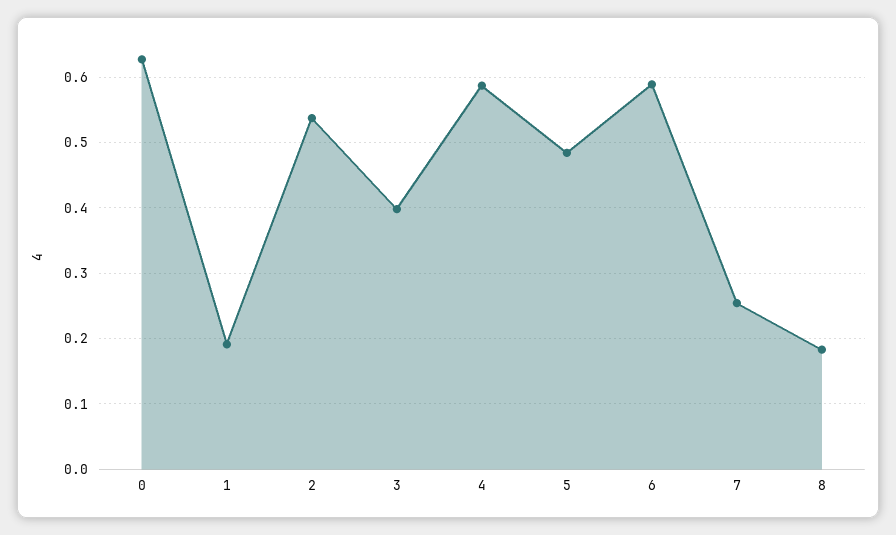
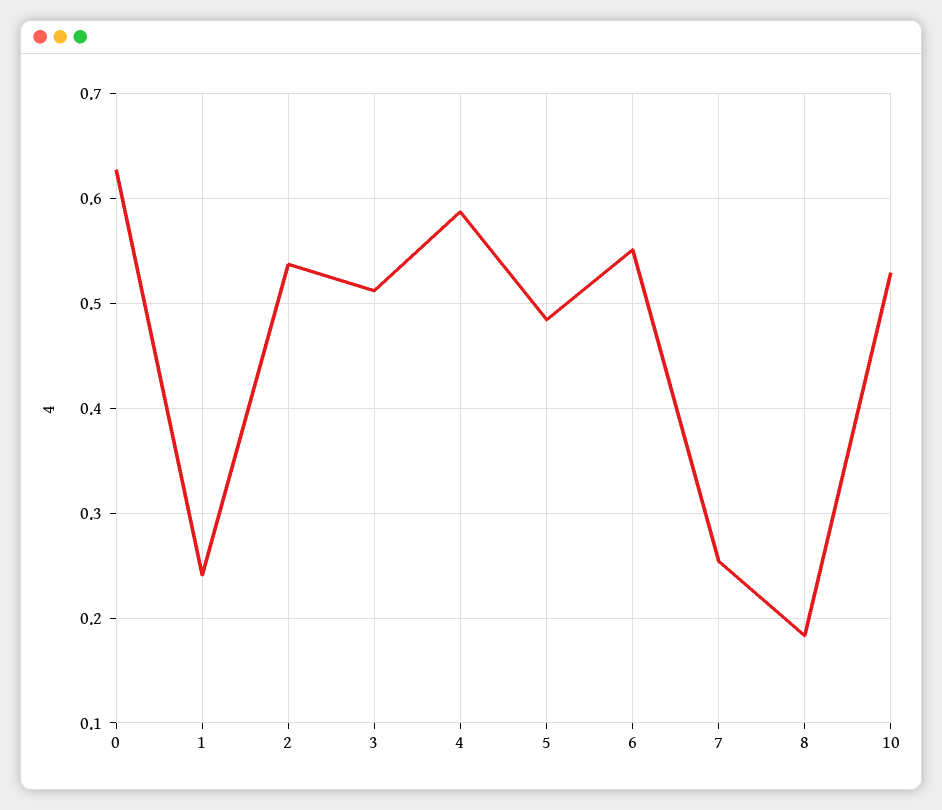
  {
    "0": 0.63,
-   "1": 0.19,
+   "1": 0.24,
    "2": 0.54,
-   "3": 0.4,
+   "3": 0.51,
    "4": 0.59,
    "5": 0.48,
-   "6": 0.59,
+   "6": 0.55,
    "7": 0.25,
-   "8": 0.18
+   "8": 0.18,
+   "10": 0.53
  }

